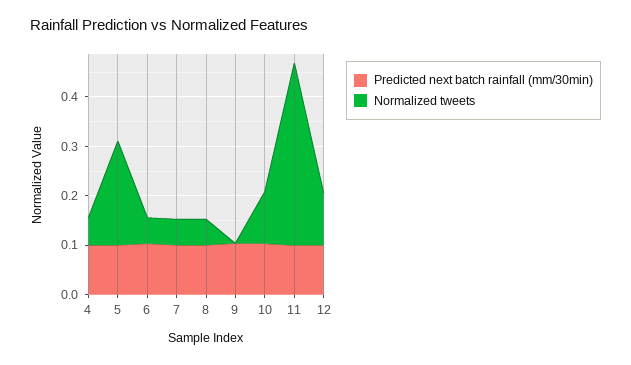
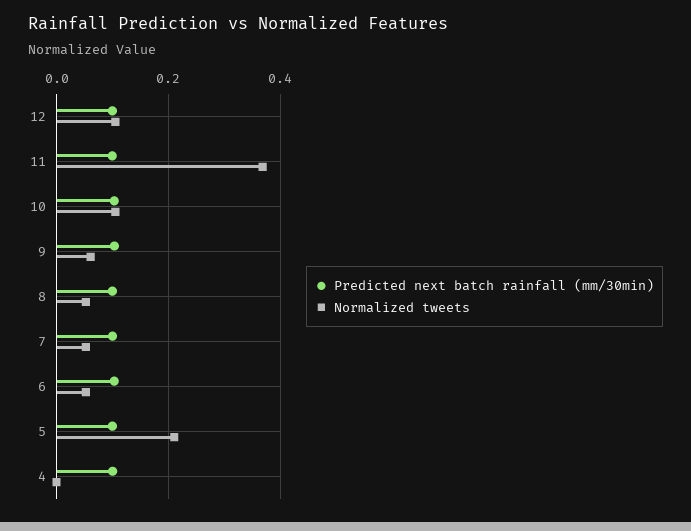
  {
    "Predicted next batch rainfall (mm/30min)": {
      "4": 0.1,
      "5": 0.1,
      "6": 0.1,
      "7": 0.1,
      "8": 0.1,
      "9": 0.1,
      "10": 0.1,
      "11": 0.1,
      "12": 0.1
    },
    "Normalized tweets": {
-     "4": 0.06,
+     "4": 0,
      "5": 0.22,
      "6": 0.06,
      "7": 0.06,
      "8": 0.06,
-     "9": 0,
+     "9": 0.06,
      "10": 0.1,
      "11": 0.36,
      "12": 0.1
    }
  }

